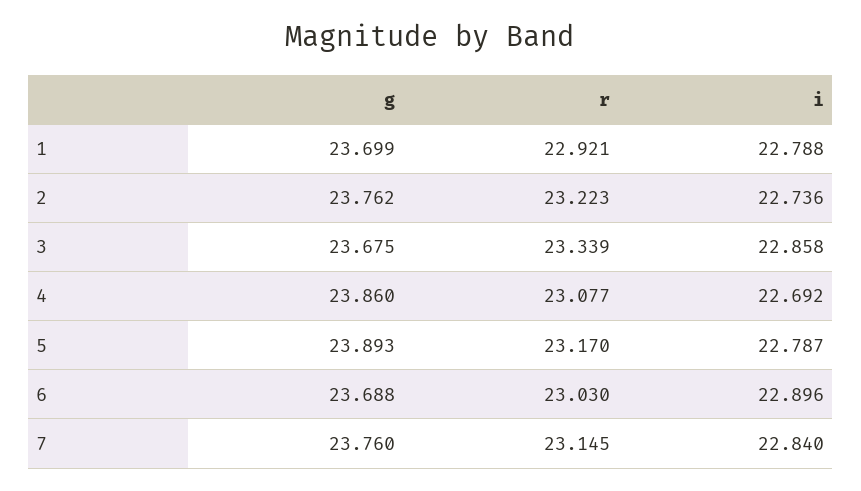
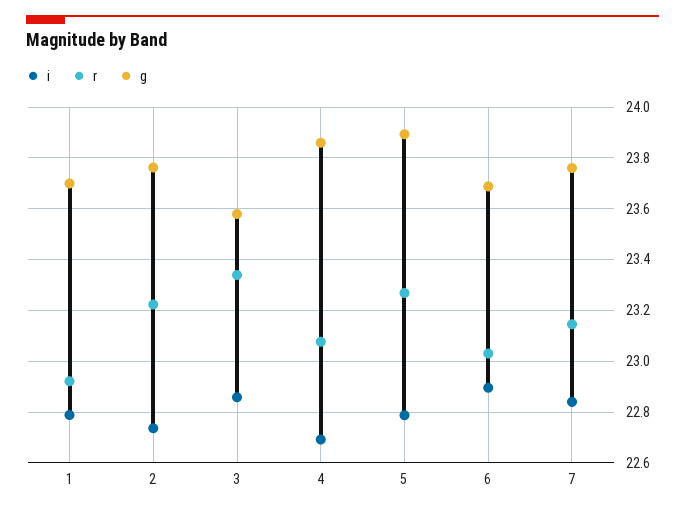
  {
    "g": {
      "1": 23.699,
      "2": 23.762,
-     "3": 23.675,
+     "3": 23.575,
      "4": 23.86,
      "5": 23.893,
      "6": 23.688,
      "7": 23.76
    },
    "r": {
      "1": 22.921,
      "2": 23.223,
      "3": 23.339,
      "4": 23.077,
-     "5": 23.17,
+     "5": 23.275,
      "6": 23.03,
      "7": 23.145
    },
    "i": {
      "1": 22.788,
      "2": 22.736,
      "3": 22.858,
      "4": 22.692,
      "5": 22.787,
      "6": 22.896,
      "7": 22.84
    }
  }

